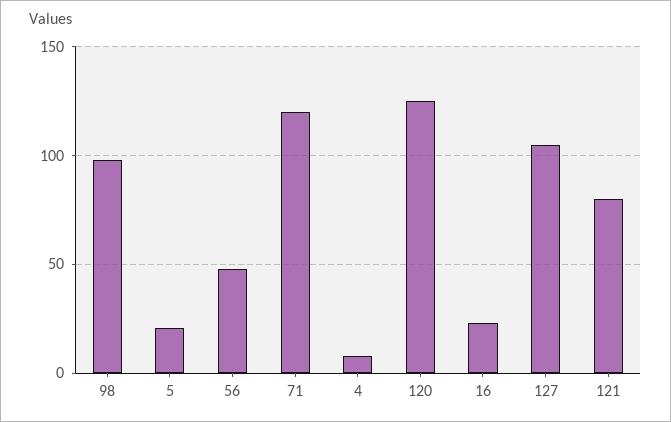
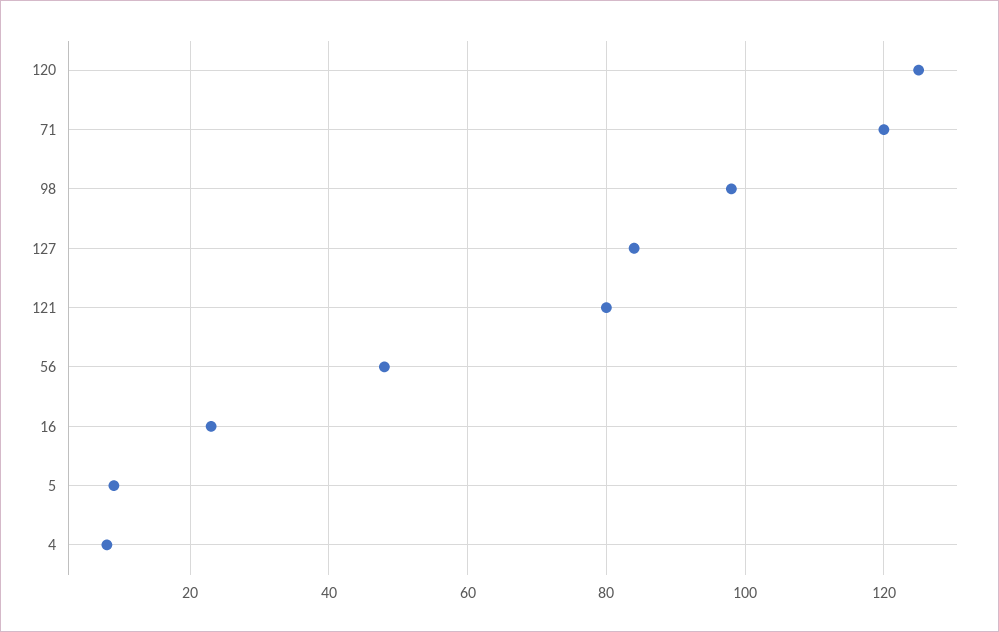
  {
    "98": 100,
-   "5": 20,
+   "5": 10,
    "56": 50,
    "71": 120,
    "4": 10,
    "120": 125,
    "16": 25,
-   "127": 105,
+   "127": 85,
    "121": 80
  }

